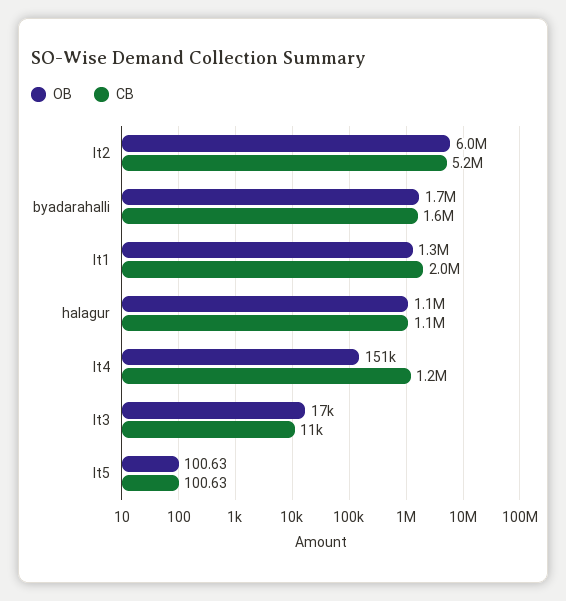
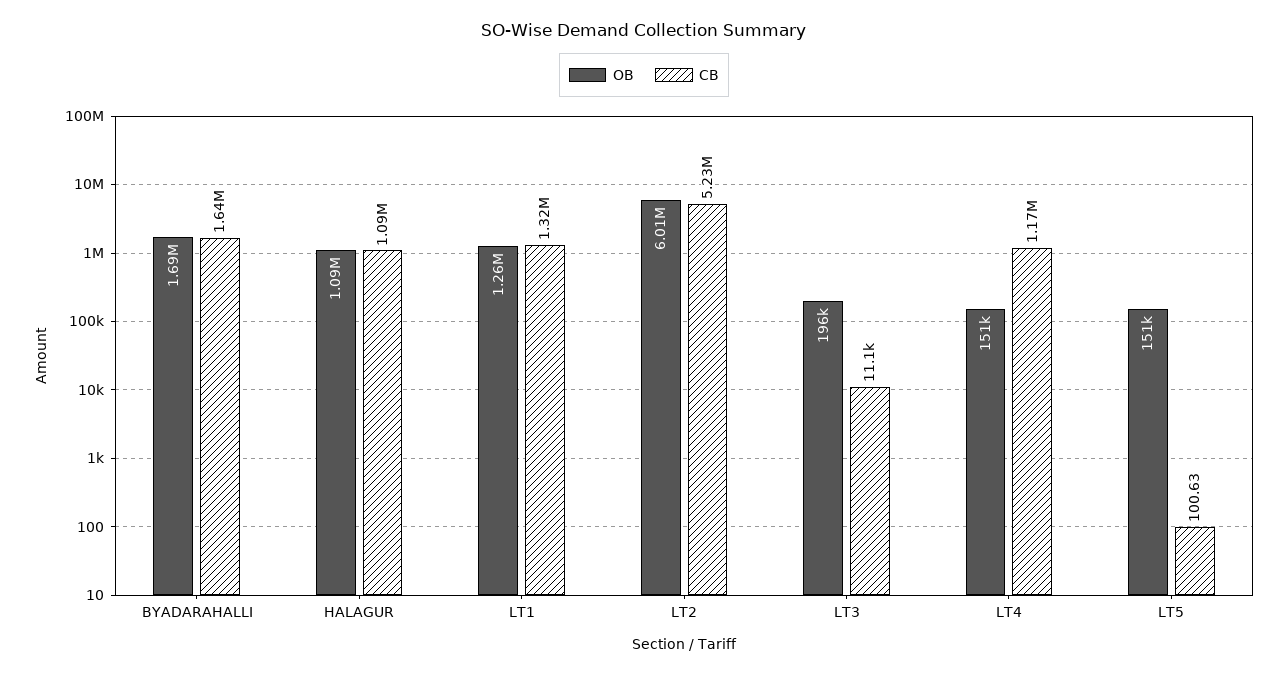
  {
    "OB": {
      "lt2": 6010000,
      "byadarahalli": 1690000,
      "lt1": 1260000,
      "halagur": 1090000,
      "lt4": 151000,
-     "lt3": 17000,
+     "lt3": 196000,
-     "lt5": 100.63
+     "lt5": 151000
    },
    "CB": {
      "lt2": 5230000,
      "byadarahalli": 1640000,
-     "lt1": 2000000,
+     "lt1": 1320000,
      "halagur": 1090000,
      "lt4": 1170000,
      "lt3": 11100,
      "lt5": 100.63
    }
  }

